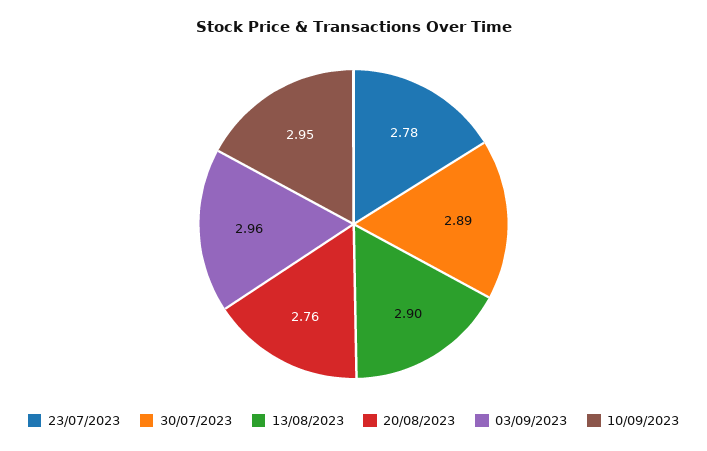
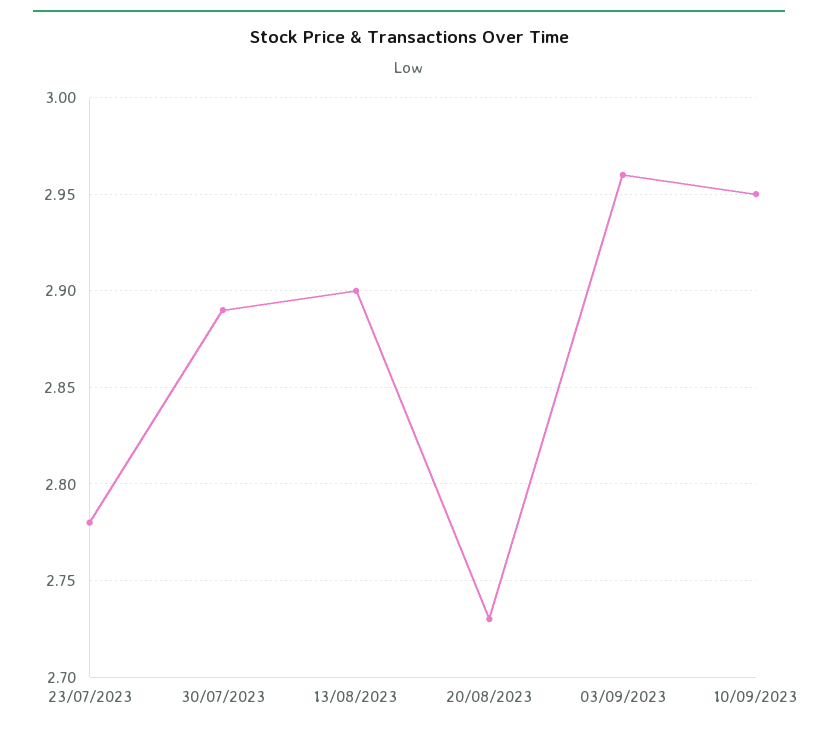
  {
    "23/07/2023": 2.78,
    "30/07/2023": 2.89,
    "13/08/2023": 2.9,
-   "20/08/2023": 2.76,
+   "20/08/2023": 2.73,
    "03/09/2023": 2.96,
    "10/09/2023": 2.95
  }

